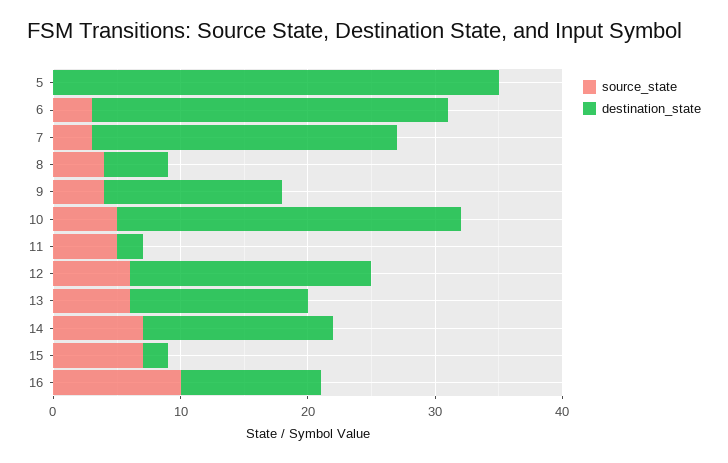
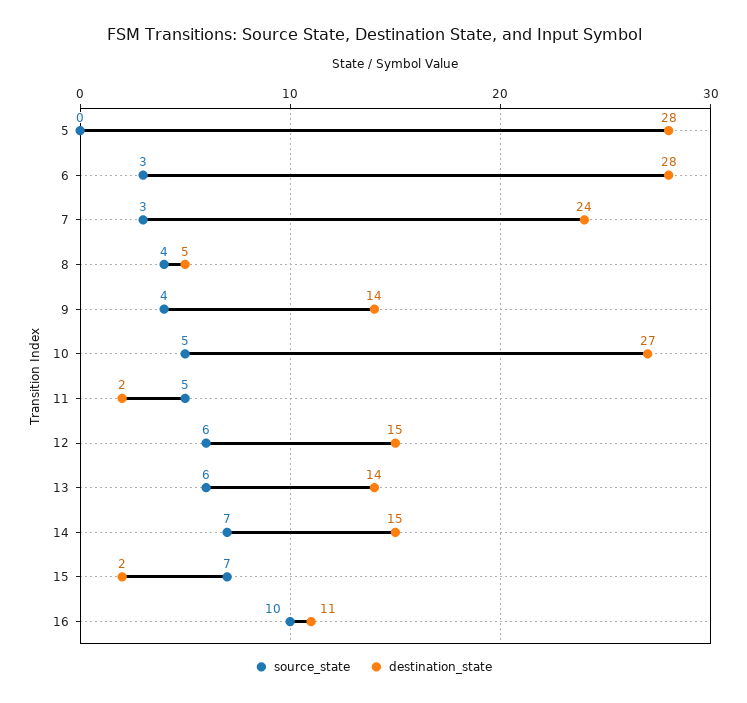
  {
    "source_state": {
      "5": 0,
      "6": 3,
      "7": 3,
      "8": 4,
      "9": 4,
      "10": 5,
      "11": 5,
      "12": 6,
      "13": 6,
      "14": 7,
      "15": 7,
      "16": 10
    },
    "destination_state": {
-     "5": 35,
+     "5": 28,
      "6": 28,
      "7": 24,
      "8": 5,
      "9": 14,
      "10": 27,
      "11": 2,
-     "12": 19,
+     "12": 15,
      "13": 14,
      "14": 15,
      "15": 2,
      "16": 11
    }
  }

